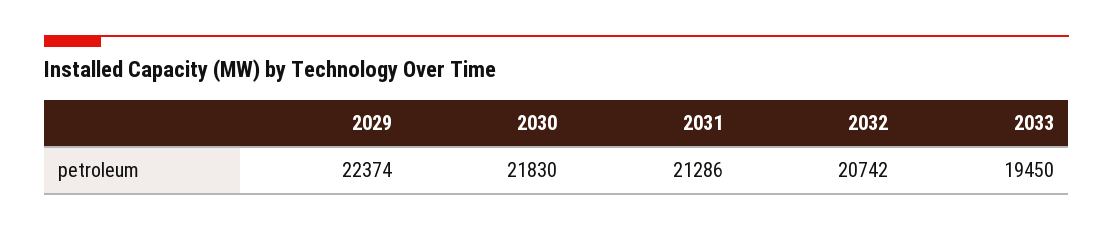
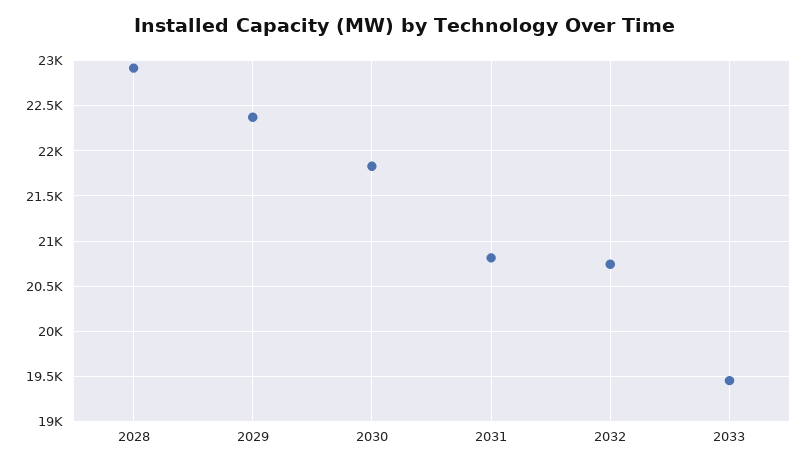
  {
    "2029": 22374,
    "2030": 21830,
-   "2031": 21286,
+   "2031": 20800,
    "2032": 20742,
-   "2033": 19450
+   "2033": 19450,
+   "2028": 22900
  }

